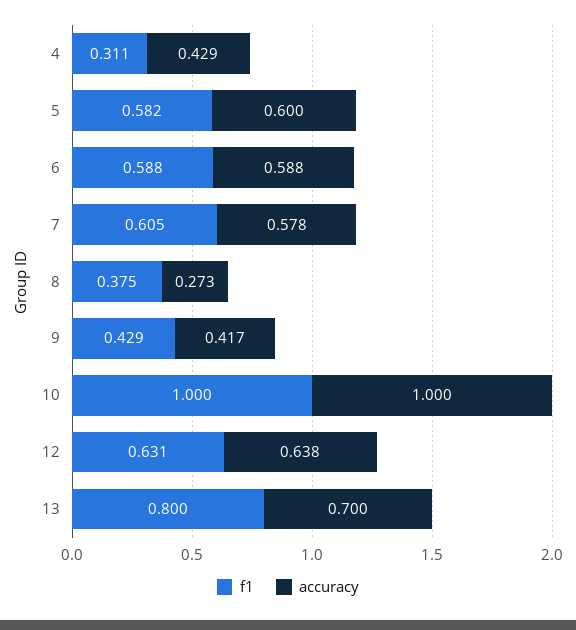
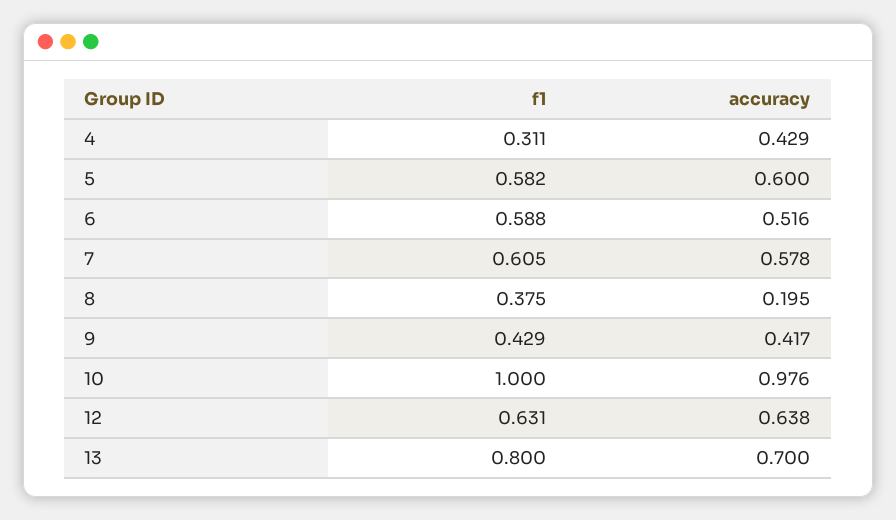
  {
    "f1": {
      "4": 0.311,
      "5": 0.582,
      "6": 0.588,
      "7": 0.605,
      "8": 0.375,
      "9": 0.429,
      "10": 1,
      "12": 0.631,
      "13": 0.8
    },
    "accuracy": {
      "4": 0.429,
      "5": 0.6,
-     "6": 0.588,
+     "6": 0.516,
      "7": 0.578,
-     "8": 0.273,
+     "8": 0.195,
      "9": 0.417,
-     "10": 1,
+     "10": 0.976,
      "12": 0.638,
      "13": 0.7
    }
  }

